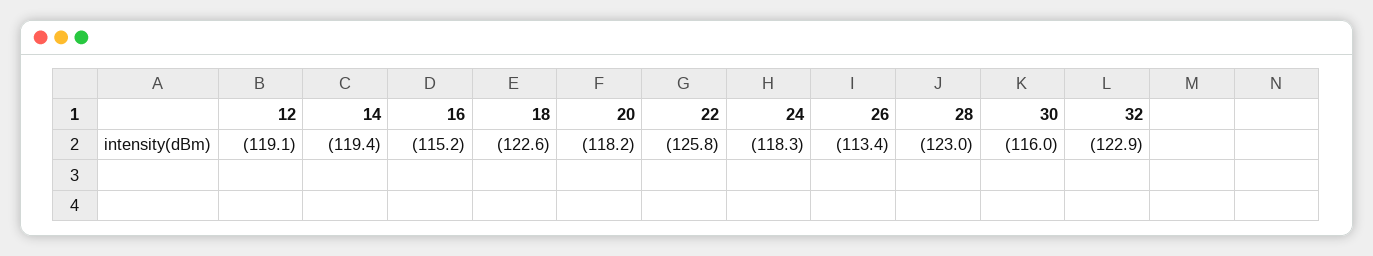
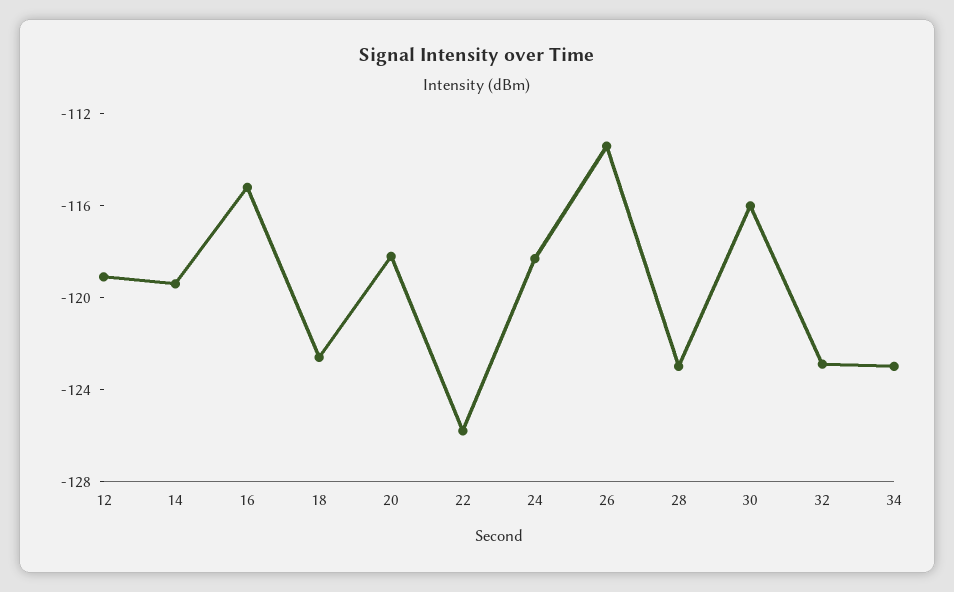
  {
    "12": -119.1,
    "14": -119.4,
    "16": -115.2,
    "18": -122.6,
    "20": -118.2,
    "22": -125.8,
    "24": -118.3,
    "26": -113.4,
    "28": -123,
    "30": -116,
-   "32": -122.9
+   "32": -122.9,
+   "34": -123
  }

